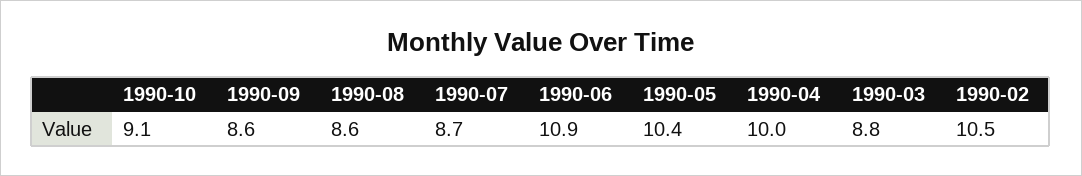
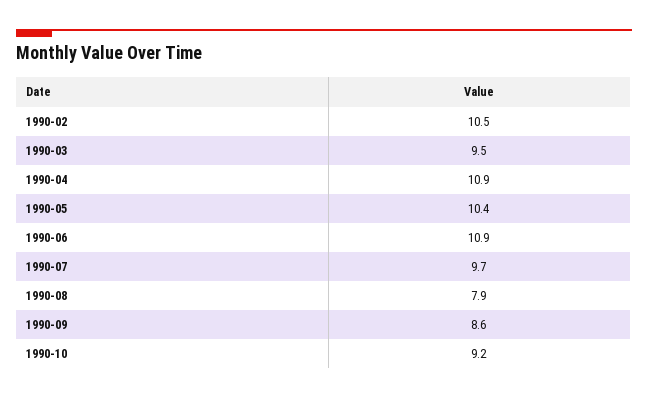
  {
-   "1990-10": 9.1,
+   "1990-10": 9.2,
    "1990-09": 8.6,
-   "1990-08": 8.6,
+   "1990-08": 7.9,
-   "1990-07": 8.7,
+   "1990-07": 9.7,
    "1990-06": 10.9,
    "1990-05": 10.4,
-   "1990-04": 10,
+   "1990-04": 10.9,
-   "1990-03": 8.8,
+   "1990-03": 9.5,
    "1990-02": 10.5
  }

